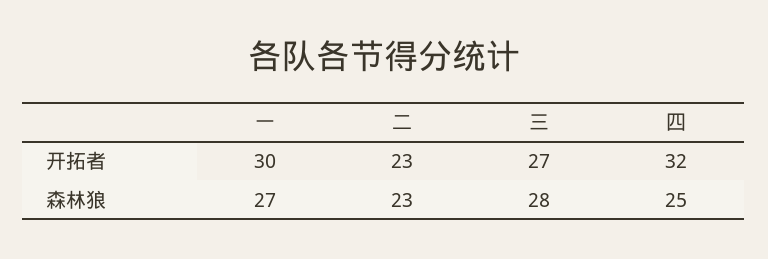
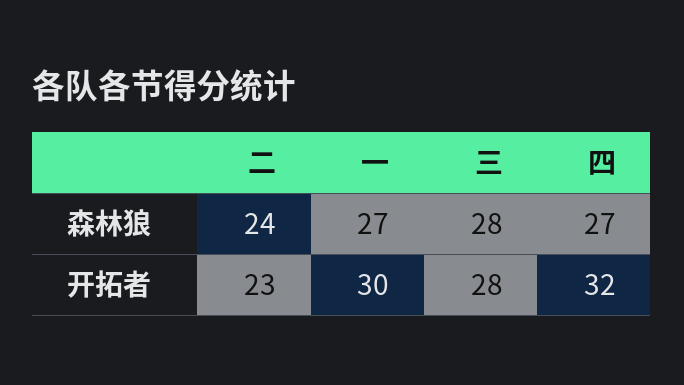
  {
    "一": {
      "开拓者": 30,
      "森林狼": 27
    },
    "二": {
      "开拓者": 23,
-     "森林狼": 23
+     "森林狼": 24
    },
    "三": {
-     "开拓者": 27,
+     "开拓者": 28,
      "森林狼": 28
    },
    "四": {
      "开拓者": 32,
-     "森林狼": 25
+     "森林狼": 27
    }
  }

